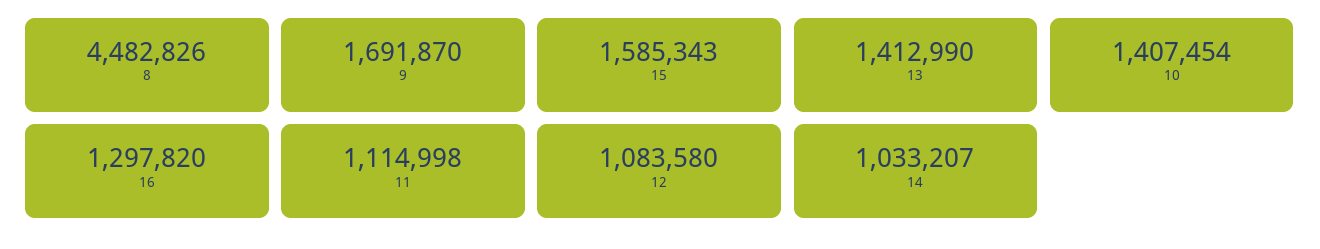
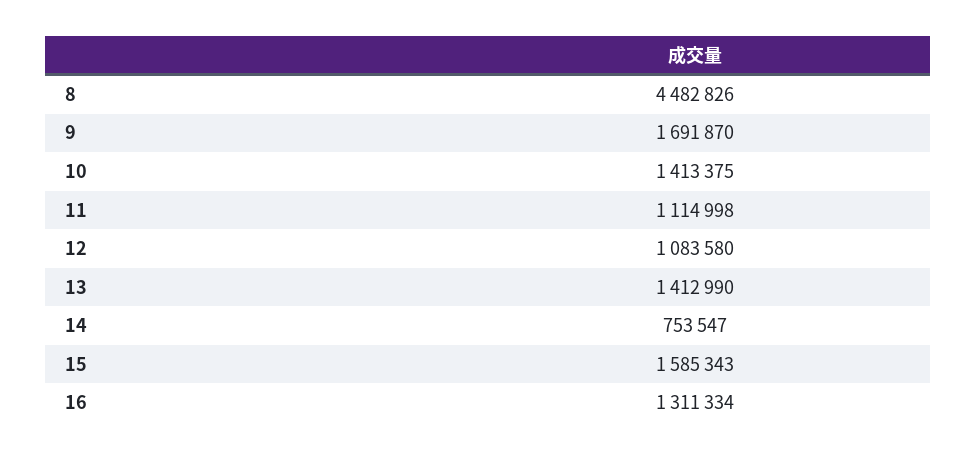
  {
    "8": 4482826,
    "9": 1691870,
    "15": 1585343,
    "13": 1412990,
-   "10": 1407454,
+   "10": 1413375,
-   "16": 1297820,
+   "16": 1311334,
    "11": 1114998,
    "12": 1083580,
-   "14": 1033207
+   "14": 753547
  }

